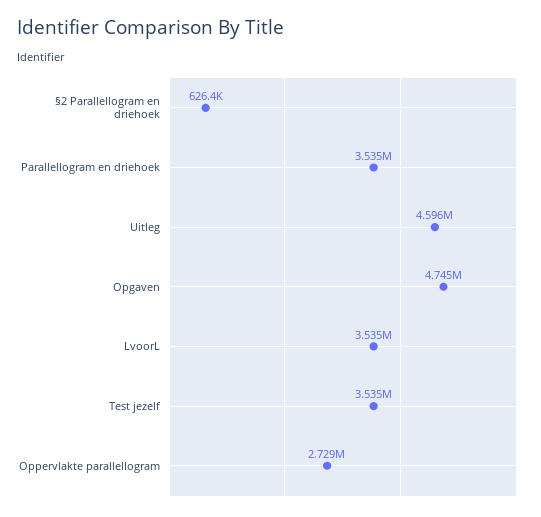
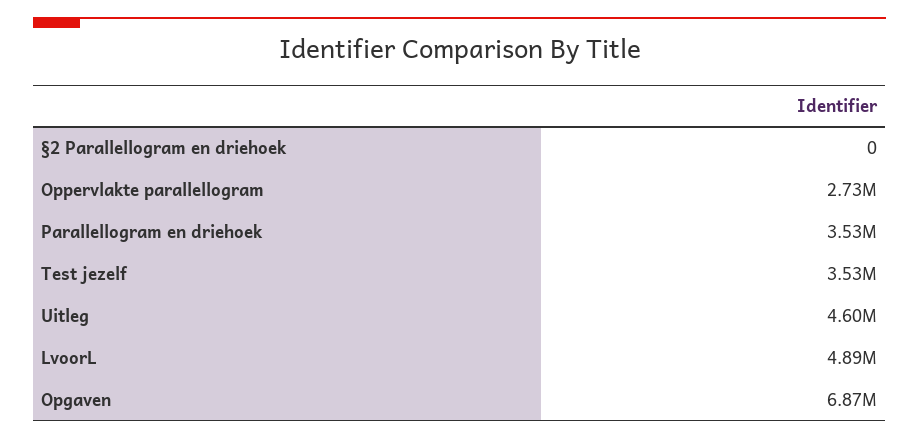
  {
-   "§2 Parallellogram en driehoek": 626400,
+   "§2 Parallellogram en driehoek": 0,
    "Parallellogram en driehoek": 3535000,
    "Uitleg": 4596000,
-   "Opgaven": 4745000,
+   "Opgaven": 6870000,
-   "LvoorL": 3535000,
+   "LvoorL": 4890000,
    "Test jezelf": 3535000,
    "Oppervlakte parallellogram": 2729000
  }

